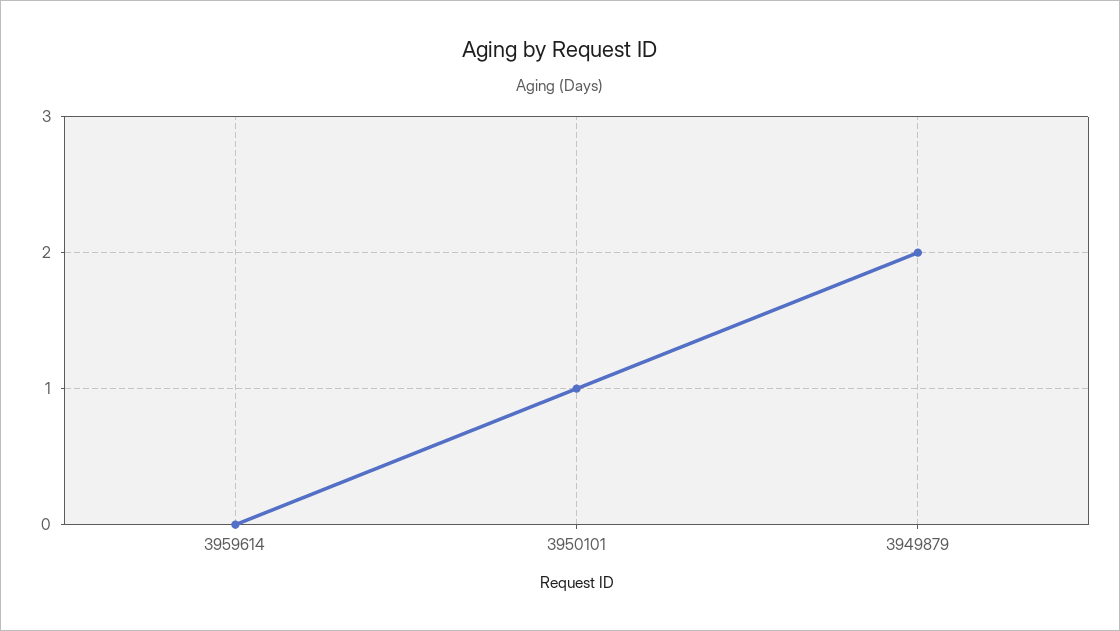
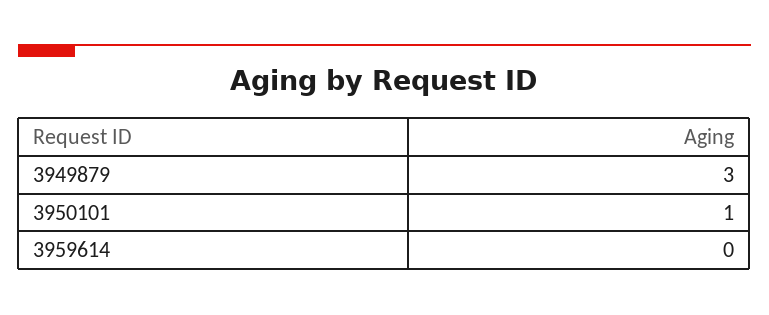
  {
    "3959614": 0,
    "3950101": 1,
-   "3949879": 2
+   "3949879": 3
  }

